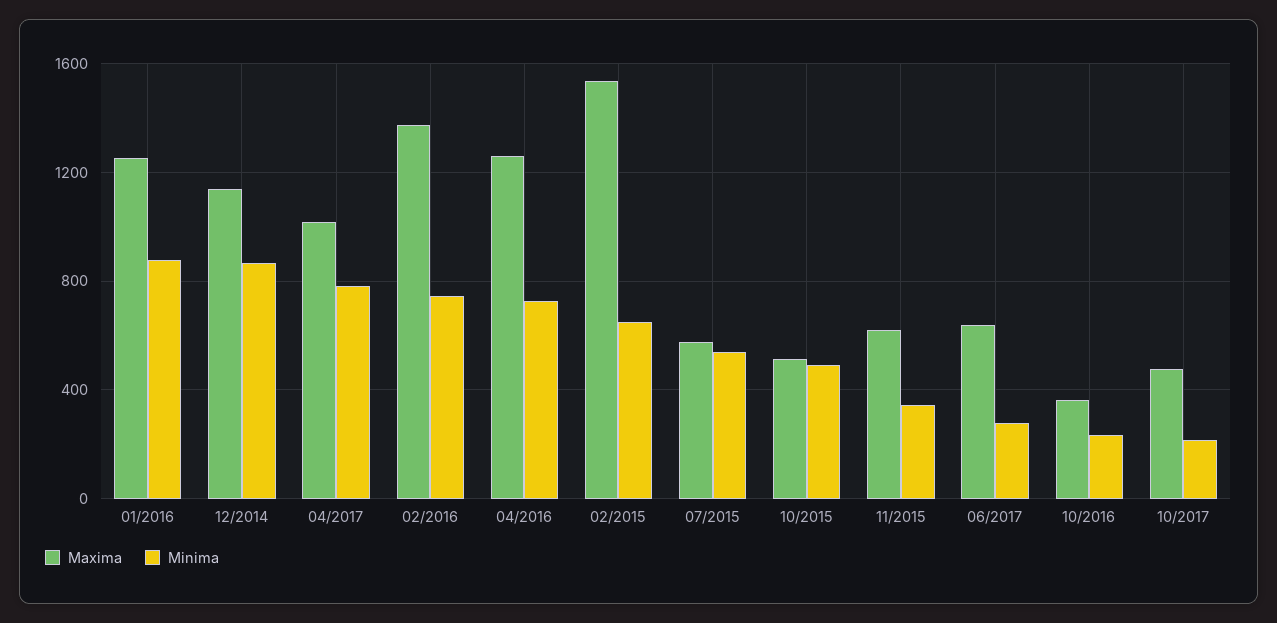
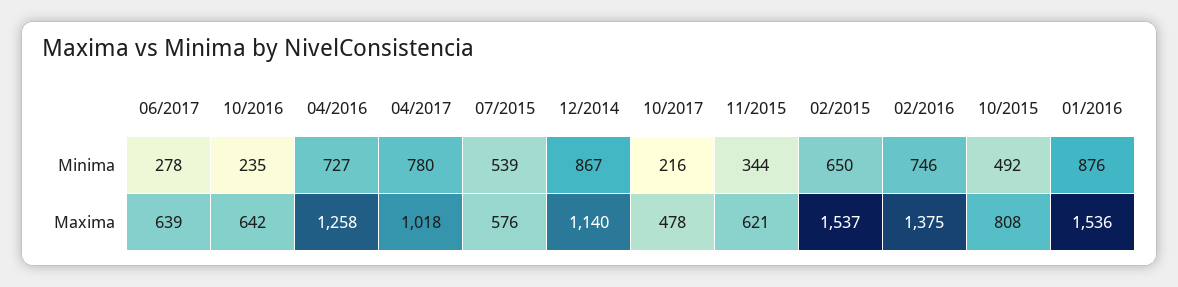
  {
    "Maxima": {
-     "01/2016": 1250,
+     "01/2016": 1536,
      "12/2014": 1140,
      "04/2017": 1018,
      "02/2016": 1375,
      "04/2016": 1258,
      "02/2015": 1537,
      "07/2015": 576,
-     "10/2015": 500,
+     "10/2015": 808,
      "11/2015": 621,
      "06/2017": 639,
-     "10/2016": 350,
+     "10/2016": 642,
      "10/2017": 478
    },
    "Minima": {
      "01/2016": 876,
      "12/2014": 867,
      "04/2017": 780,
      "02/2016": 746,
      "04/2016": 727,
      "02/2015": 650,
      "07/2015": 539,
      "10/2015": 492,
      "11/2015": 344,
      "06/2017": 278,
      "10/2016": 235,
      "10/2017": 216
    }
  }

